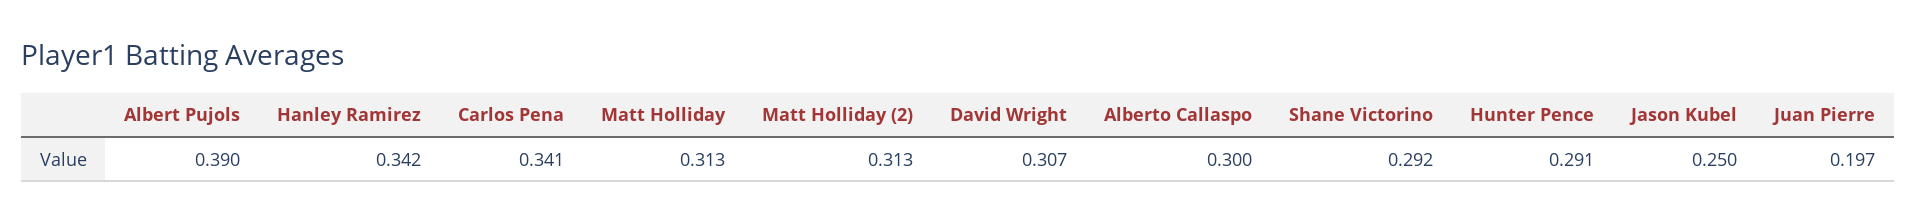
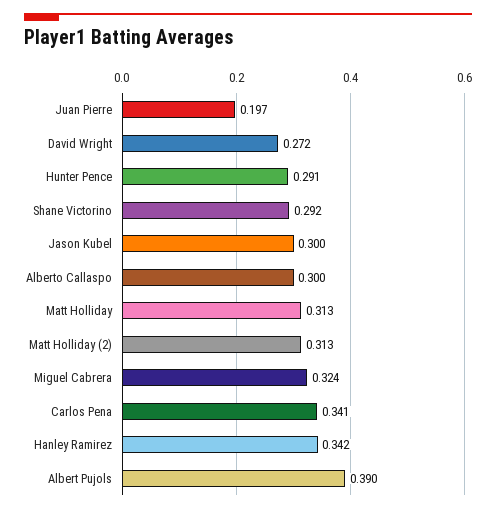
  {
    "Albert Pujols": 0.39,
    "Hanley Ramirez": 0.342,
    "Carlos Pena": 0.341,
    "Matt Holliday": 0.313,
    "Matt Holliday (2)": 0.313,
-   "David Wright": 0.307,
+   "David Wright": 0.272,
    "Alberto Callaspo": 0.3,
    "Shane Victorino": 0.292,
    "Hunter Pence": 0.291,
-   "Jason Kubel": 0.25,
+   "Jason Kubel": 0.3,
-   "Juan Pierre": 0.197
+   "Juan Pierre": 0.197,
+   "Miguel Cabrera": 0.324
  }

